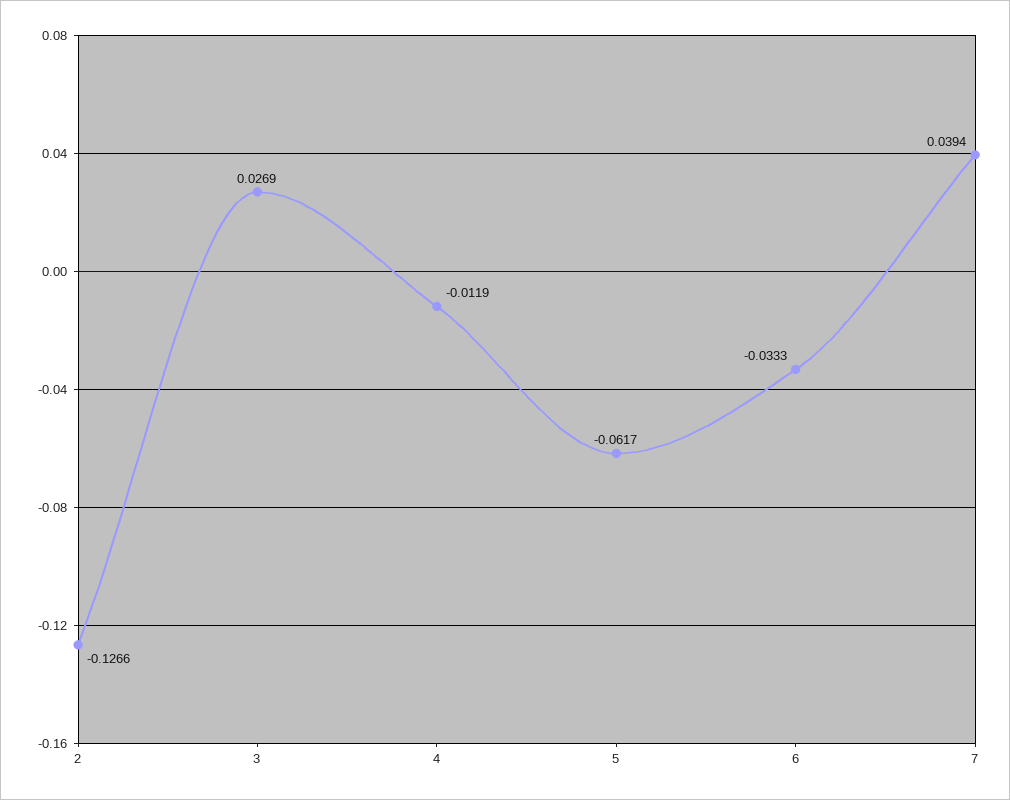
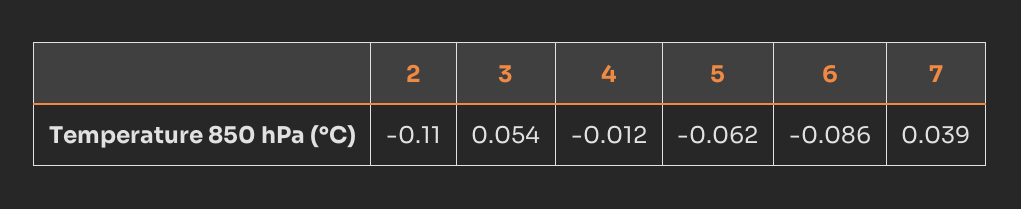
  {
-   "2": -0.1266,
+   "2": -0.11,
-   "3": 0.0269,
+   "3": 0.054,
    "4": -0.0119,
    "5": -0.0617,
-   "6": -0.0333,
+   "6": -0.086,
    "7": 0.0394
  }

